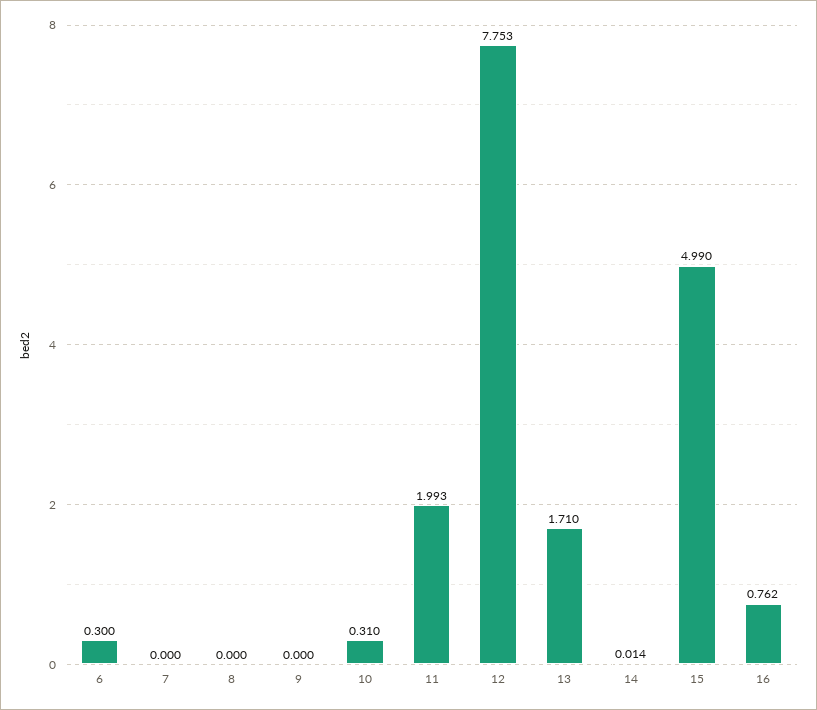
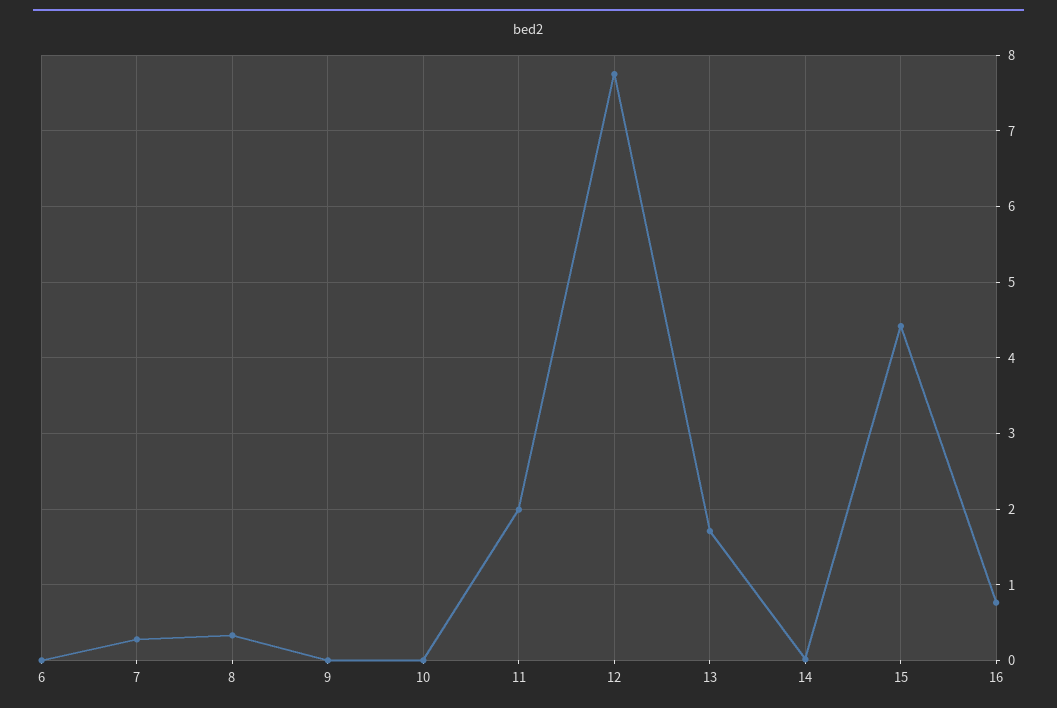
  {
-   "6": 0.3,
+   "6": 0,
-   "7": 0,
+   "7": 0.3,
-   "8": 0,
+   "8": 0.3,
    "9": 0,
-   "10": 0.31,
+   "10": 0,
    "11": 1.993,
    "12": 7.753,
    "13": 1.71,
    "14": 0.014,
-   "15": 4.99,
+   "15": 4.4,
    "16": 0.762
  }

